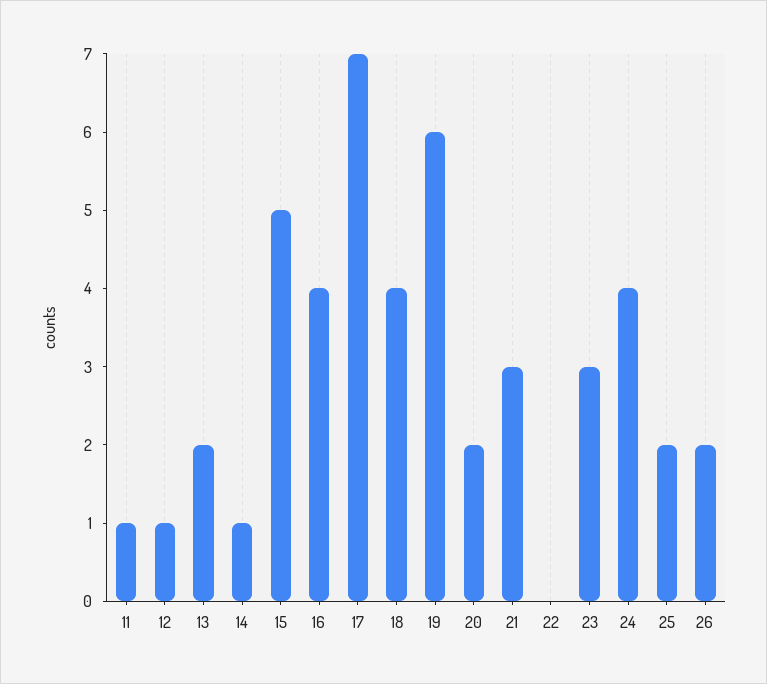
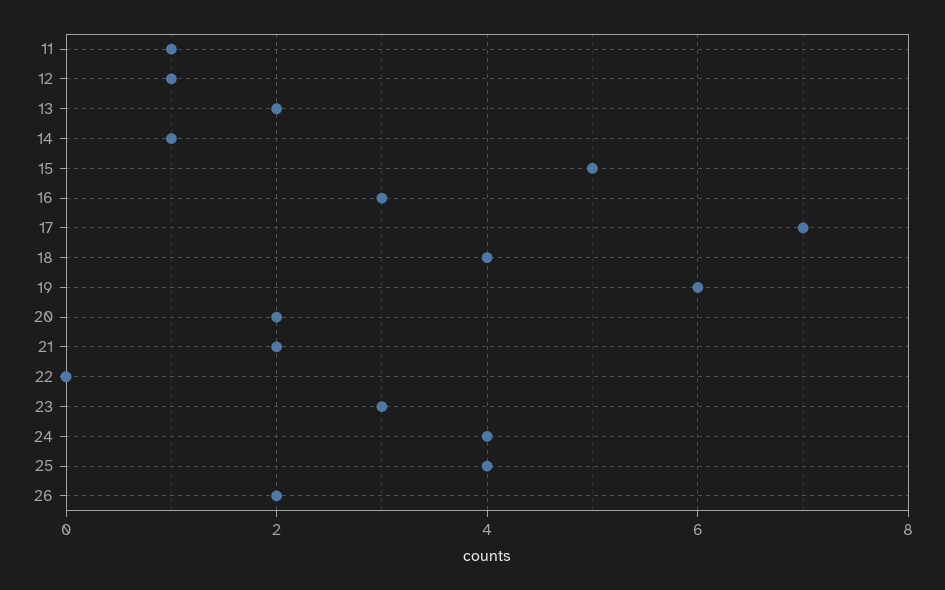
  {
    "11": 1,
    "12": 1,
    "13": 2,
    "14": 1,
    "15": 5,
-   "16": 4,
+   "16": 3,
    "17": 7,
    "18": 4,
    "19": 6,
    "20": 2,
-   "21": 3,
+   "21": 2,
    "22": 0,
    "23": 3,
    "24": 4,
-   "25": 2,
+   "25": 4,
    "26": 2
  }

